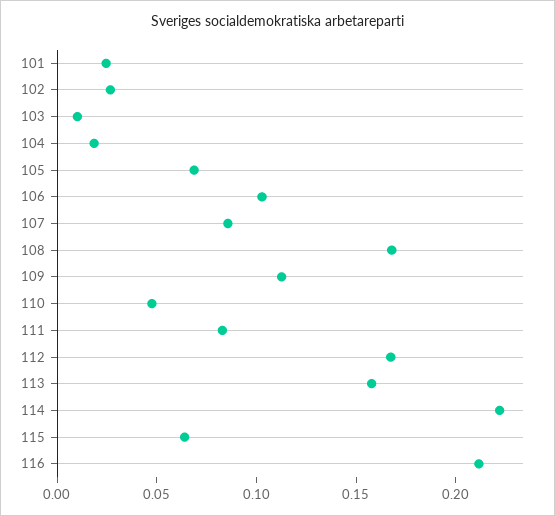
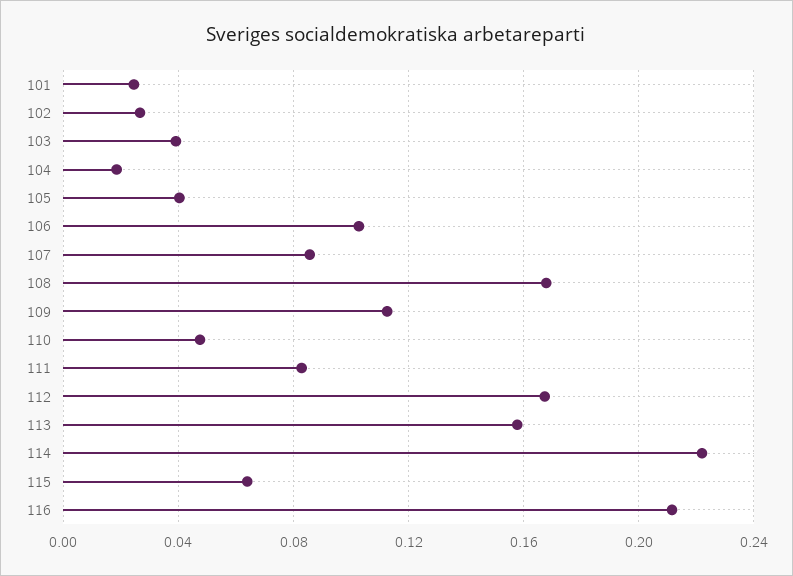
  {
    "101": 0.025,
    "102": 0.025,
-   "103": 0.01,
+   "103": 0.04,
    "104": 0.02,
-   "105": 0.07,
+   "105": 0.04,
    "106": 0.105,
    "107": 0.085,
    "108": 0.17,
    "109": 0.115,
    "110": 0.05,
    "111": 0.085,
    "112": 0.165,
    "113": 0.16,
    "114": 0.22,
    "115": 0.065,
    "116": 0.21
  }

